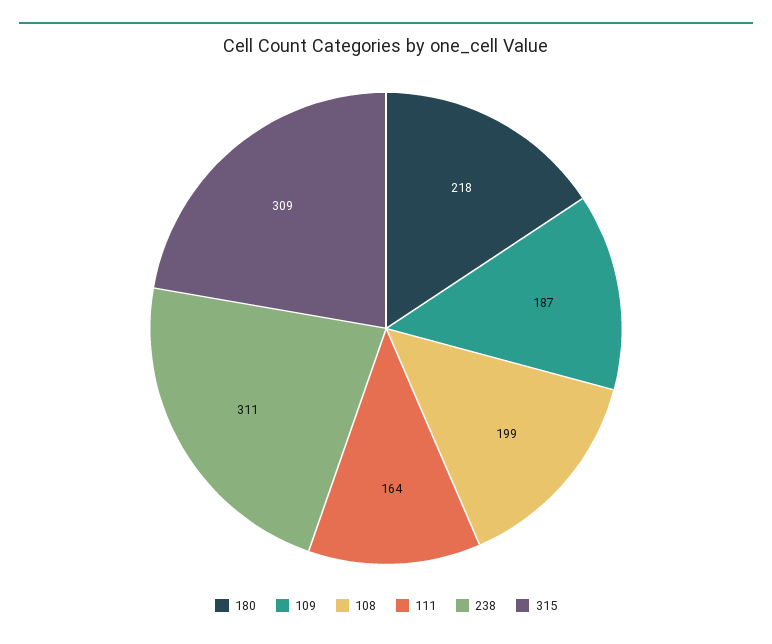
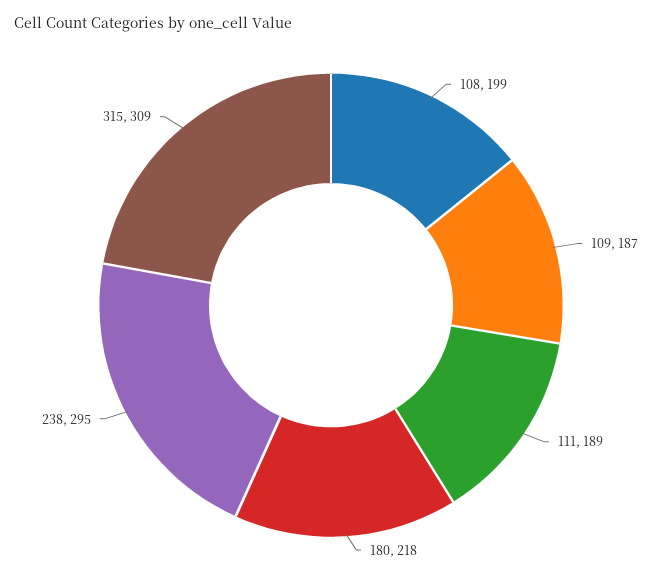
  {
    "180": 218,
    "109": 187,
    "108": 199,
-   "111": 164,
+   "111": 189,
-   "238": 311,
+   "238": 295,
    "315": 309
  }

